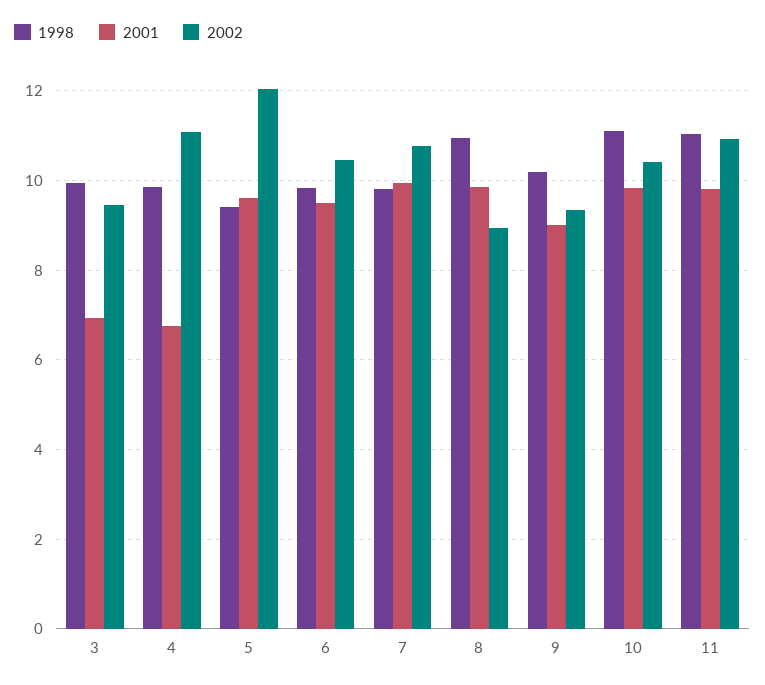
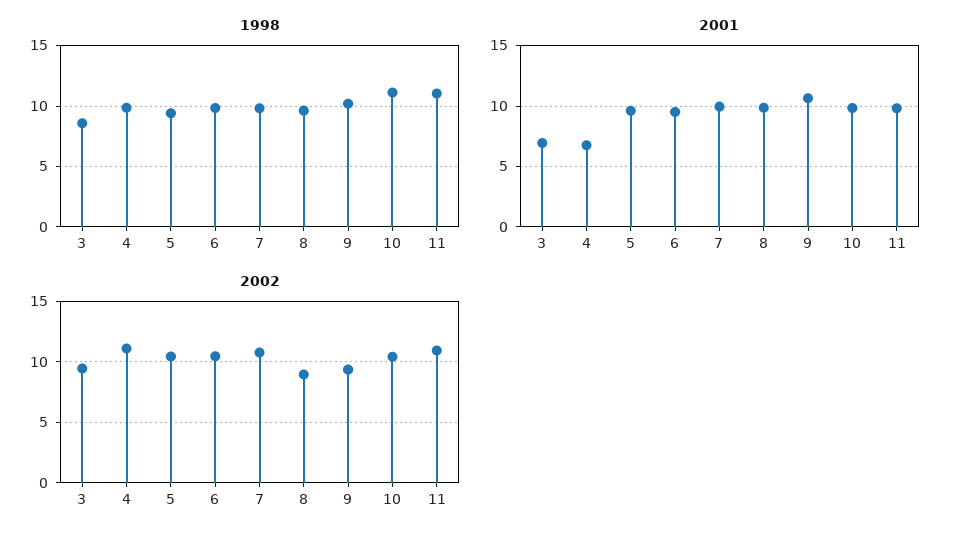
  {
    "1998": {
-     "3": 10,
+     "3": 8.5,
      "4": 9.8,
      "5": 9.4,
      "6": 9.8,
      "7": 9.8,
-     "8": 11,
+     "8": 9.5,
      "9": 10.2,
      "10": 11.2,
      "11": 11
    },
    "2001": {
      "3": 7,
      "4": 6.8,
      "5": 9.6,
      "6": 9.6,
      "7": 10,
      "8": 9.8,
-     "9": 9,
+     "9": 10.5,
      "10": 9.8,
      "11": 9.8
    },
    "2002": {
      "3": 9.4,
      "4": 11,
-     "5": 12,
+     "5": 10.5,
      "6": 10.4,
      "7": 10.8,
      "8": 9,
      "9": 9.4,
      "10": 10.4,
      "11": 11
    }
  }

